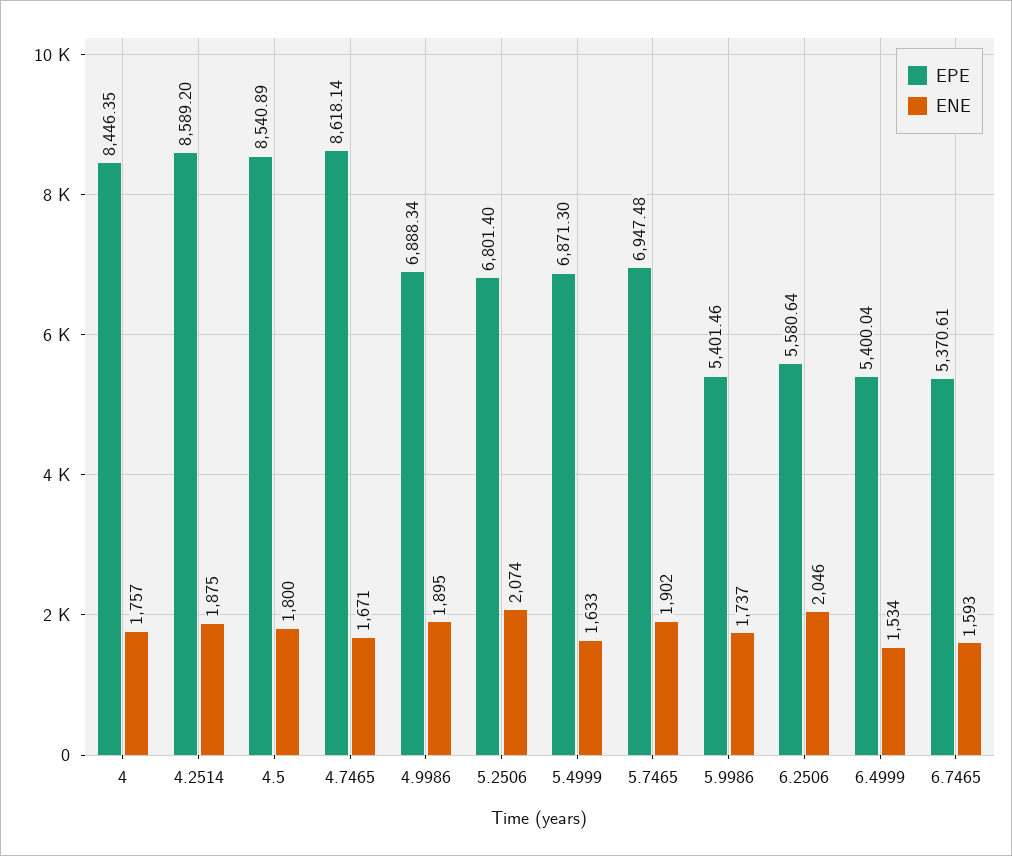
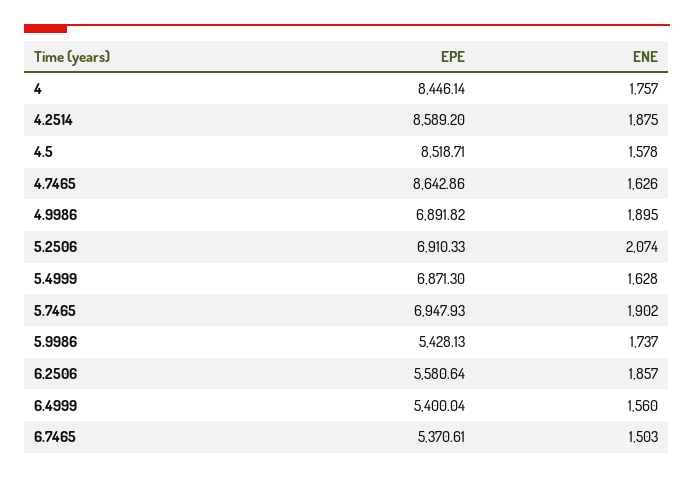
  {
    "EPE": {
-     "4": 8446.35,
+     "4": 8446.14,
      "4.2514": 8589.2,
-     "4.5": 8540.89,
+     "4.5": 8518.71,
-     "4.7465": 8618.14,
+     "4.7465": 8642.86,
-     "4.9986": 6888.34,
+     "4.9986": 6891.82,
-     "5.2506": 6801.4,
+     "5.2506": 6910.33,
      "5.4999": 6871.3,
-     "5.7465": 6947.48,
+     "5.7465": 6947.93,
-     "5.9986": 5401.46,
+     "5.9986": 5428.13,
      "6.2506": 5580.64,
      "6.4999": 5400.04,
      "6.7465": 5370.61
    },
    "ENE": {
      "4": 1757,
      "4.2514": 1875,
-     "4.5": 1800,
+     "4.5": 1578,
-     "4.7465": 1671,
+     "4.7465": 1626,
      "4.9986": 1895,
      "5.2506": 2074,
-     "5.4999": 1633,
+     "5.4999": 1628,
      "5.7465": 1902,
      "5.9986": 1737,
-     "6.2506": 2046,
+     "6.2506": 1857,
-     "6.4999": 1534,
+     "6.4999": 1560,
-     "6.7465": 1593
+     "6.7465": 1503
    }
  }

